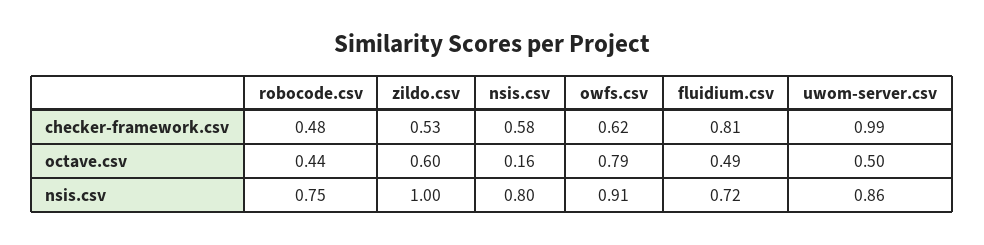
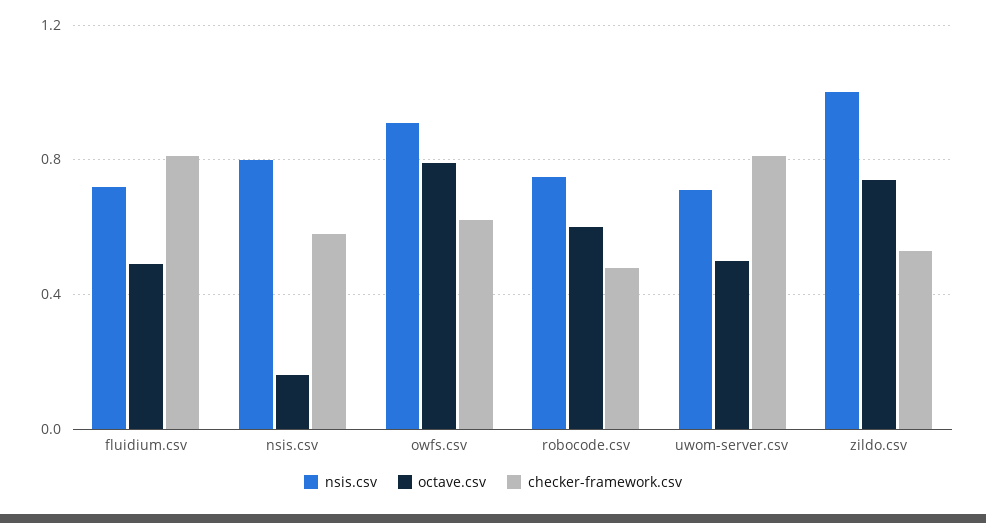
  {
    "checker-framework.csv": {
      "robocode.csv": 0.48,
      "zildo.csv": 0.53,
      "nsis.csv": 0.58,
      "owfs.csv": 0.62,
      "fluidium.csv": 0.81,
-     "uwom-server.csv": 0.99
+     "uwom-server.csv": 0.8
    },
    "octave.csv": {
-     "robocode.csv": 0.44,
+     "robocode.csv": 0.6,
-     "zildo.csv": 0.6,
+     "zildo.csv": 0.75,
      "nsis.csv": 0.16,
      "owfs.csv": 0.79,
      "fluidium.csv": 0.49,
      "uwom-server.csv": 0.5
    },
    "nsis.csv": {
      "robocode.csv": 0.75,
      "zildo.csv": 1,
      "nsis.csv": 0.8,
      "owfs.csv": 0.91,
      "fluidium.csv": 0.72,
-     "uwom-server.csv": 0.86
+     "uwom-server.csv": 0.7
    }
  }

